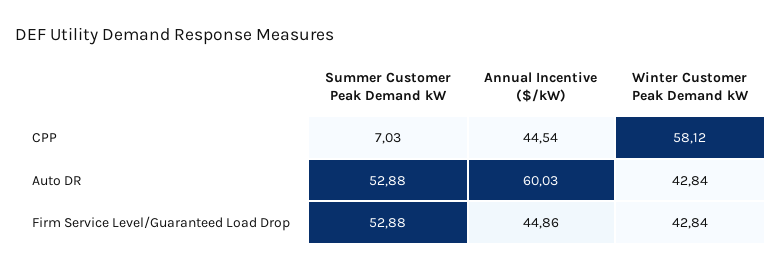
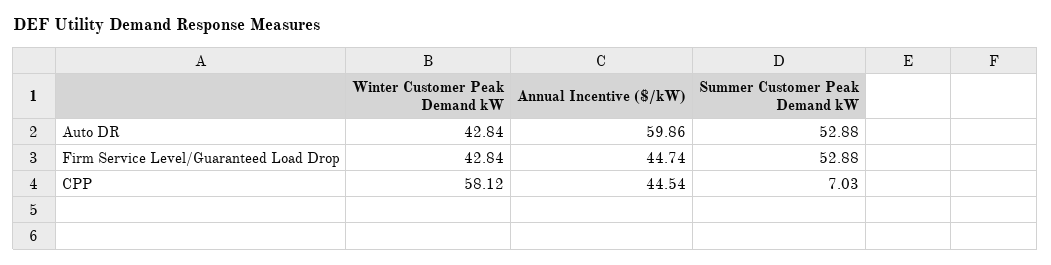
  {
    "Summer Customer Peak Demand kW": {
      "CPP": 7.03,
      "Auto DR": 52.88,
      "Firm Service Level/Guaranteed Load Drop": 52.88
    },
    "Annual Incentive ($/kW)": {
      "CPP": 44.54,
-     "Auto DR": 60.03,
+     "Auto DR": 59.86,
-     "Firm Service Level/Guaranteed Load Drop": 44.86
+     "Firm Service Level/Guaranteed Load Drop": 44.74
    },
    "Winter Customer Peak Demand kW": {
      "CPP": 58.12,
      "Auto DR": 42.84,
      "Firm Service Level/Guaranteed Load Drop": 42.84
    }
  }

